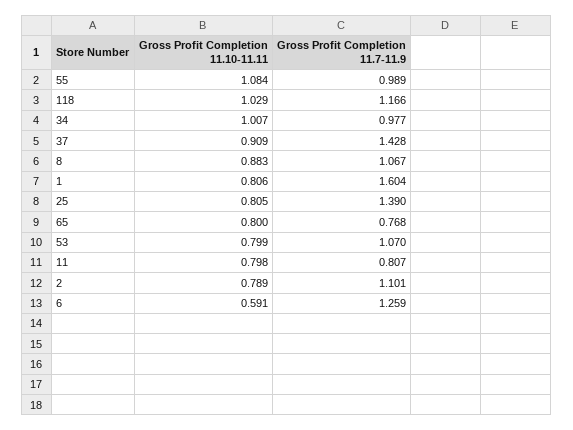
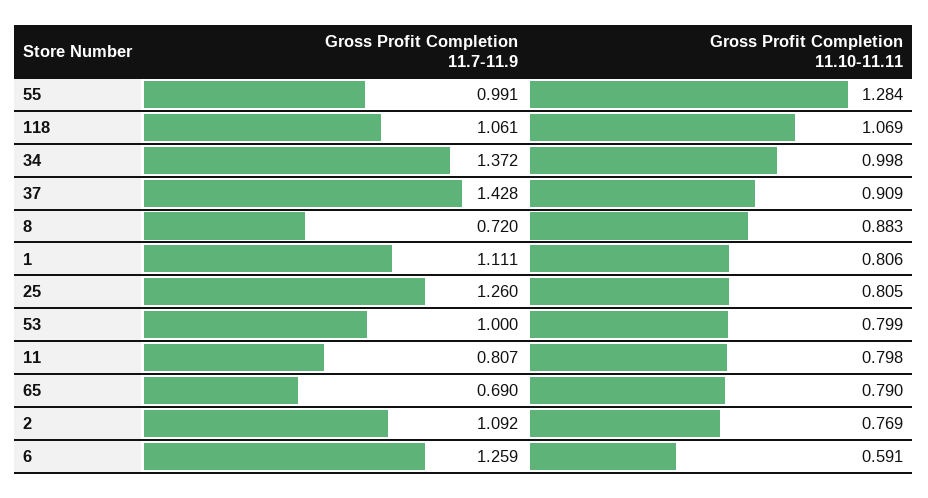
  {
    "Gross Profit Completion 11.10-11.11": {
-     "55": 1.084,
+     "55": 1.284,
-     "118": 1.029,
+     "118": 1.069,
-     "34": 1.007,
+     "34": 0.998,
      "37": 0.909,
      "8": 0.883,
      "1": 0.806,
      "25": 0.805,
-     "65": 0.8,
+     "65": 0.79,
      "53": 0.799,
      "11": 0.798,
-     "2": 0.789,
+     "2": 0.769,
      "6": 0.591
    },
    "Gross Profit Completion 11.7-11.9": {
-     "55": 0.989,
+     "55": 0.991,
-     "118": 1.166,
+     "118": 1.061,
-     "34": 0.977,
+     "34": 1.372,
      "37": 1.428,
-     "8": 1.067,
+     "8": 0.72,
-     "1": 1.604,
+     "1": 1.111,
-     "25": 1.39,
+     "25": 1.26,
-     "65": 0.768,
+     "65": 0.69,
-     "53": 1.07,
+     "53": 1,
      "11": 0.807,
-     "2": 1.101,
+     "2": 1.092,
      "6": 1.259
    }
  }

